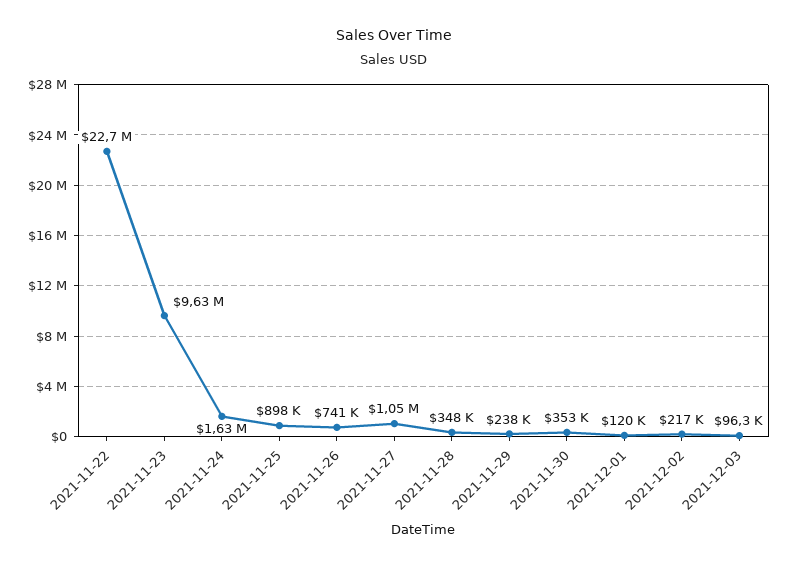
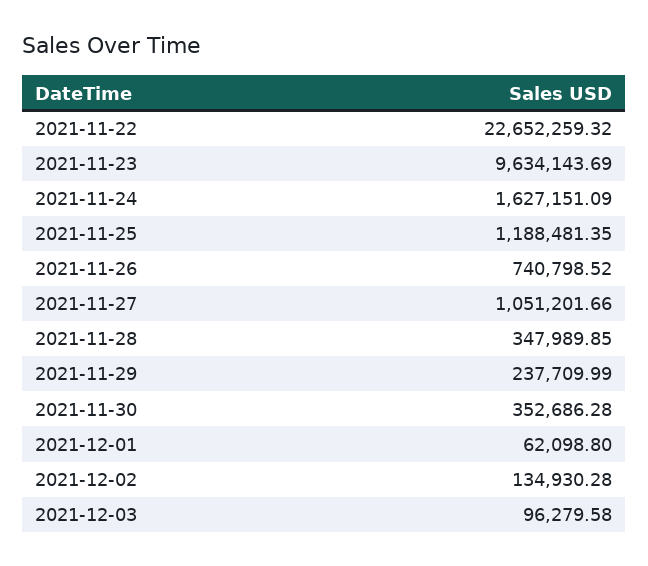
  {
    "2021-11-22": 22652259.32,
    "2021-11-23": 9634143.69,
    "2021-11-24": 1627151.09,
-   "2021-11-25": 898000,
+   "2021-11-25": 1188481.35,
    "2021-11-26": 740798.52,
    "2021-11-27": 1051201.66,
    "2021-11-28": 347989.85,
    "2021-11-29": 237709.99,
    "2021-11-30": 352686.28,
-   "2021-12-01": 120000,
+   "2021-12-01": 62098.8,
-   "2021-12-02": 217000,
+   "2021-12-02": 134930.28,
    "2021-12-03": 96279.58
  }

